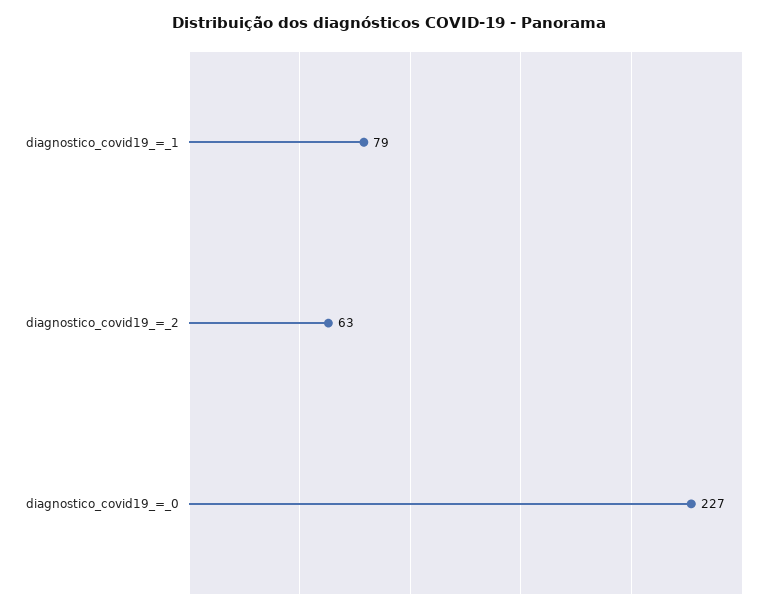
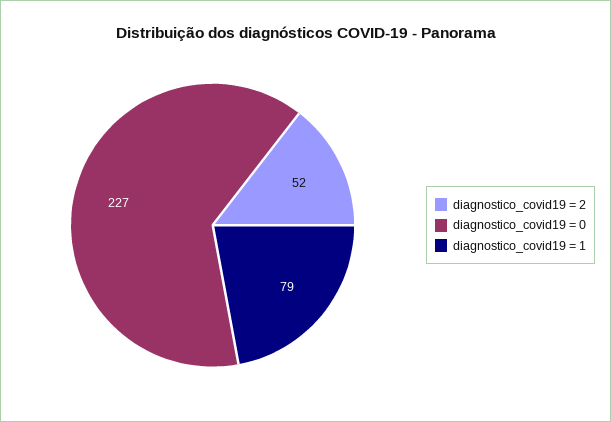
  {
    "diagnostico_covid19_=_1": 79,
-   "diagnostico_covid19_=_2": 63,
+   "diagnostico_covid19_=_2": 52,
    "diagnostico_covid19_=_0": 227
  }

